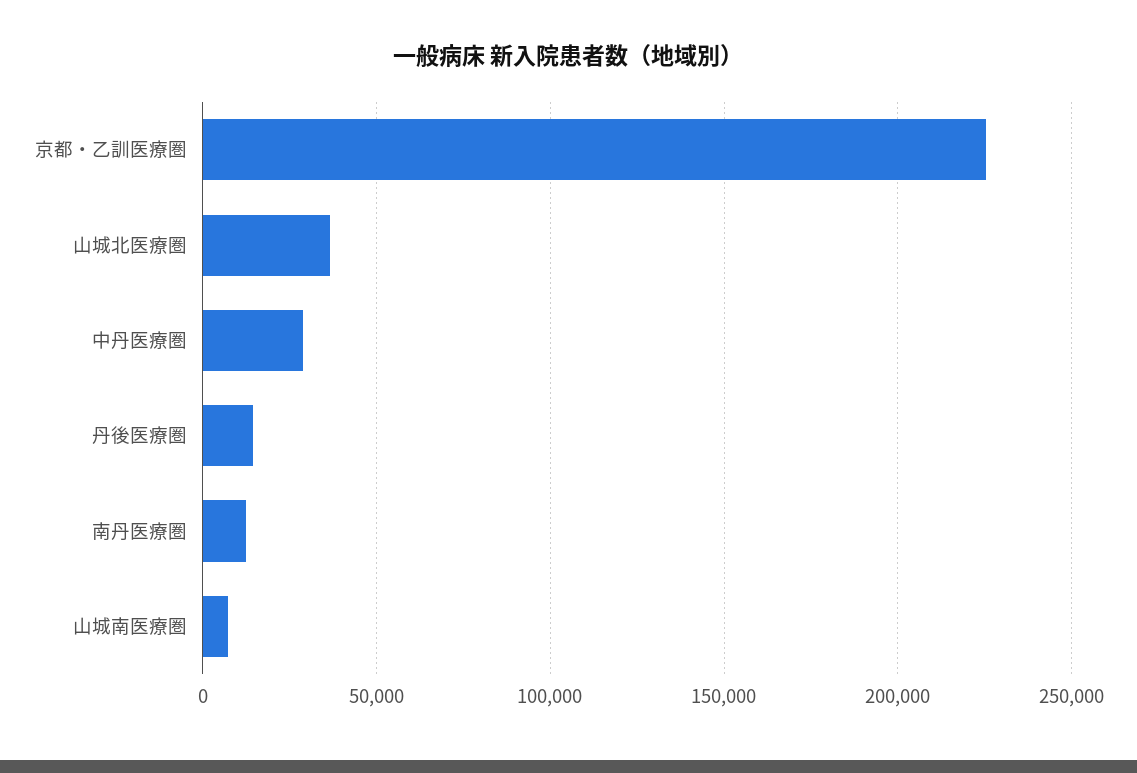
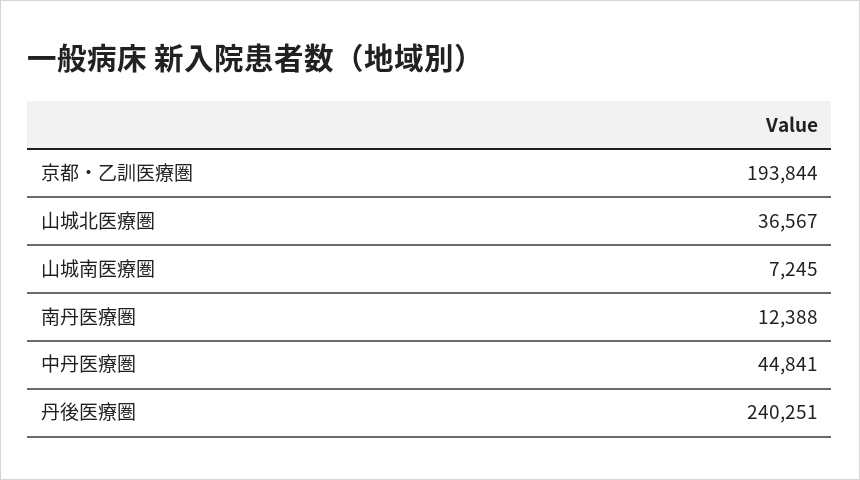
  {
-   "京都・乙訓医療圏": 225000,
+   "京都・乙訓医療圏": 193844,
    "山城北医療圏": 36567,
-   "中丹医療圏": 30000,
+   "中丹医療圏": 44841,
-   "丹後医療圏": 15000,
+   "丹後医療圏": 240251,
    "南丹医療圏": 12388,
    "山城南医療圏": 7245
  }

